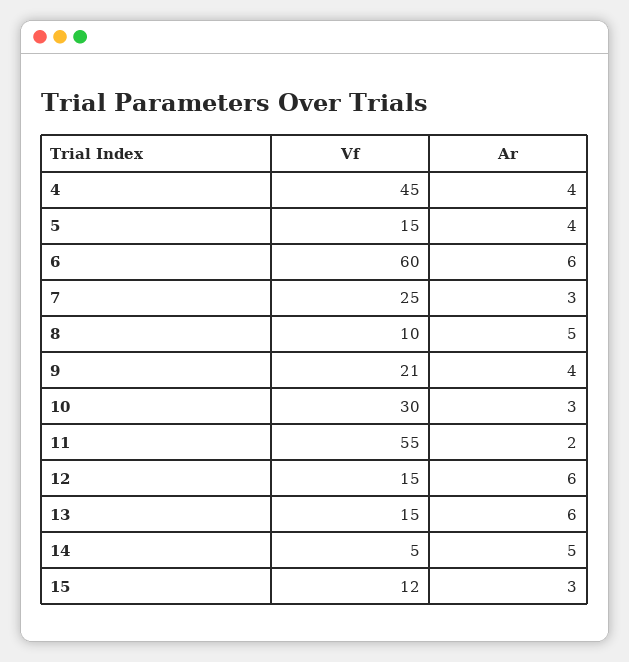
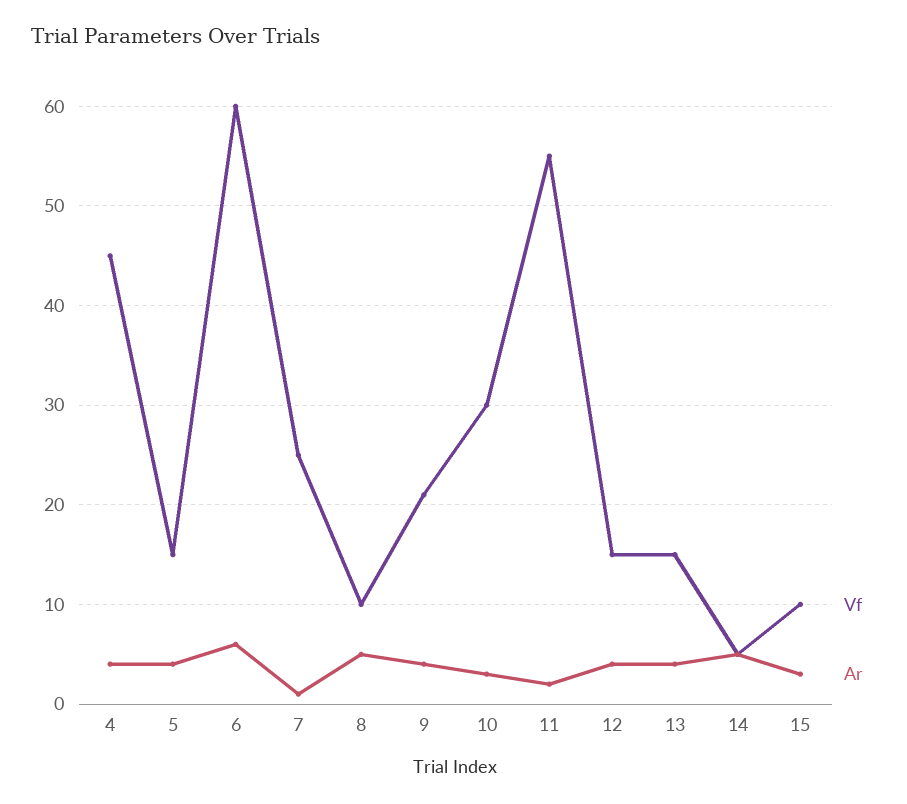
  {
    "Vf": {
      "4": 45,
      "5": 15,
      "6": 60,
      "7": 25,
      "8": 10,
      "9": 21,
      "10": 30,
      "11": 55,
      "12": 15,
      "13": 15,
      "14": 5,
-     "15": 12
+     "15": 10
    },
    "Ar": {
      "4": 4,
      "5": 4,
      "6": 6,
-     "7": 3,
+     "7": 1,
      "8": 5,
      "9": 4,
      "10": 3,
      "11": 2,
-     "12": 6,
+     "12": 4,
-     "13": 6,
+     "13": 4,
      "14": 5,
      "15": 3
    }
  }

